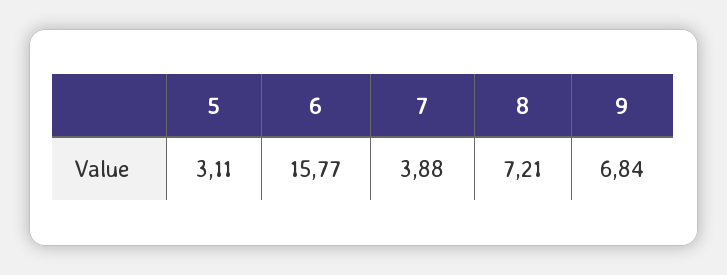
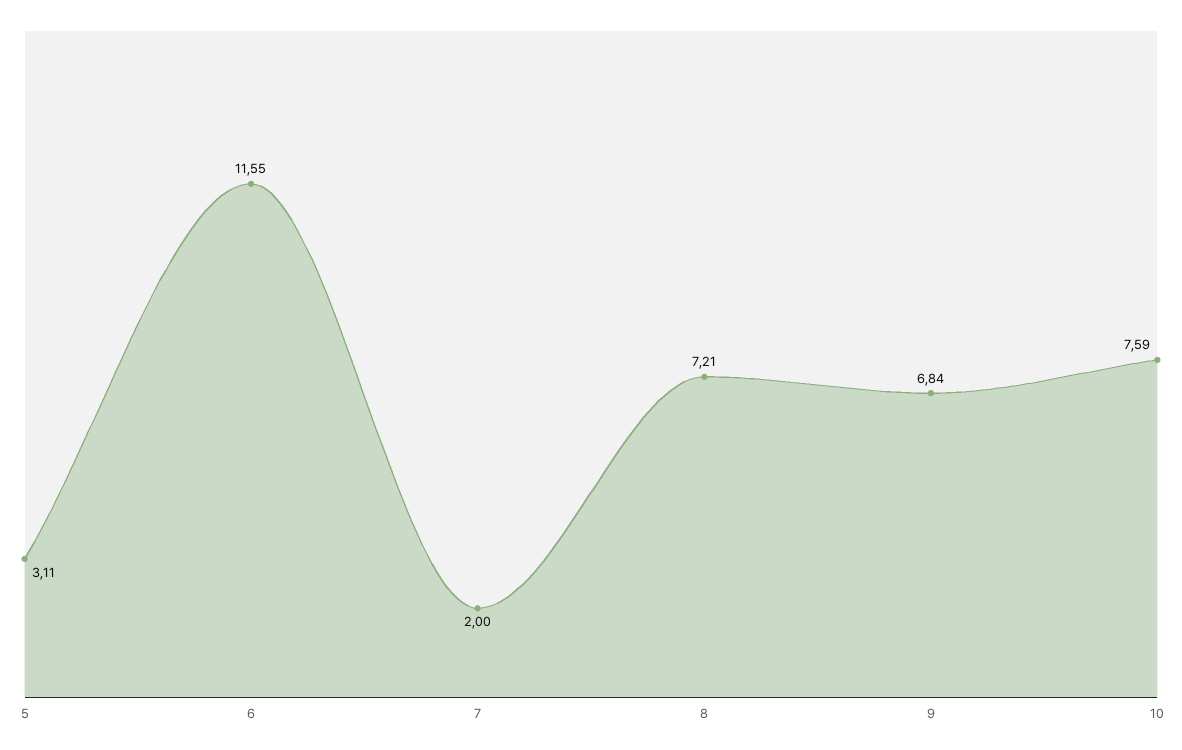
  {
    "5": 3.11,
-   "6": 15.77,
+   "6": 11.55,
-   "7": 3.88,
+   "7": 2,
    "8": 7.21,
-   "9": 6.84
+   "9": 6.84,
+   "10": 7.59
  }

